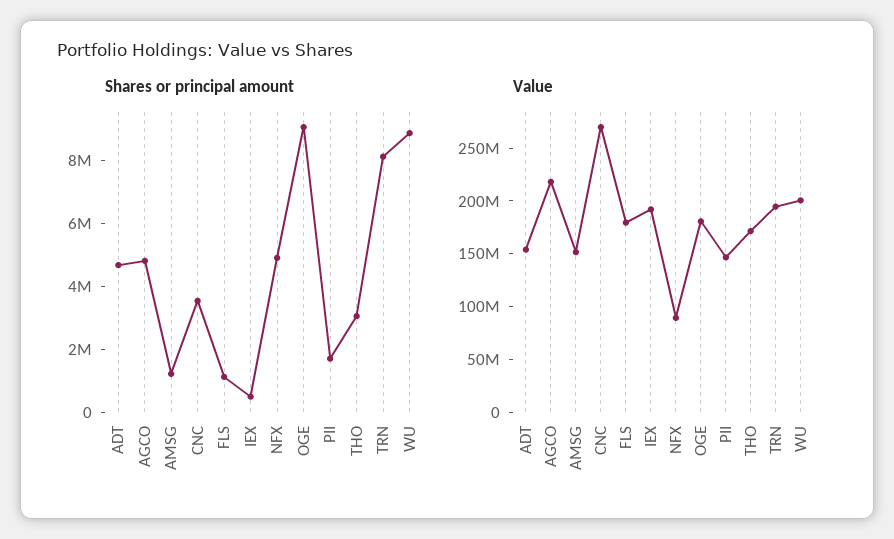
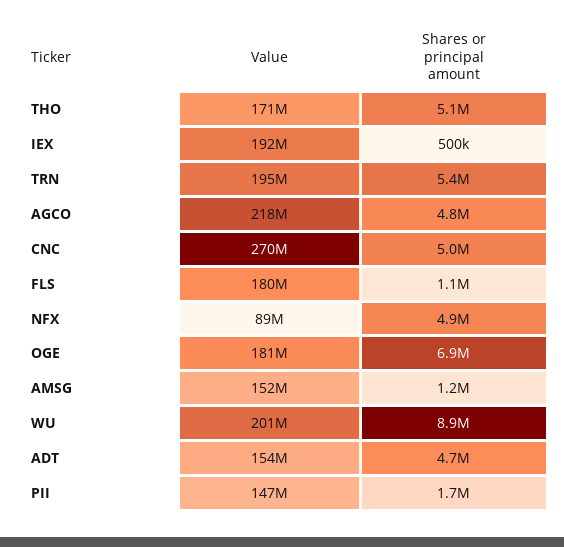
  {
    "Shares or principal amount": {
      "ADT": 4700000,
      "AGCO": 4800000,
      "AMSG": 1200000,
-     "CNC": 3500000,
+     "CNC": 5000000,
      "FLS": 1100000,
      "IEX": 500000,
      "NFX": 4900000,
-     "OGE": 9000000,
+     "OGE": 6900000,
      "PII": 1700000,
-     "THO": 3000000,
+     "THO": 5100000,
-     "TRN": 8000000,
+     "TRN": 5400000,
      "WU": 8900000
    },
    "Value": {
      "ADT": 154000000,
      "AGCO": 218000000,
      "AMSG": 152000000,
      "CNC": 270000000,
      "FLS": 180000000,
      "IEX": 192000000,
      "NFX": 89000000,
      "OGE": 181000000,
      "PII": 147000000,
      "THO": 171000000,
      "TRN": 195000000,
      "WU": 201000000
    }
  }

